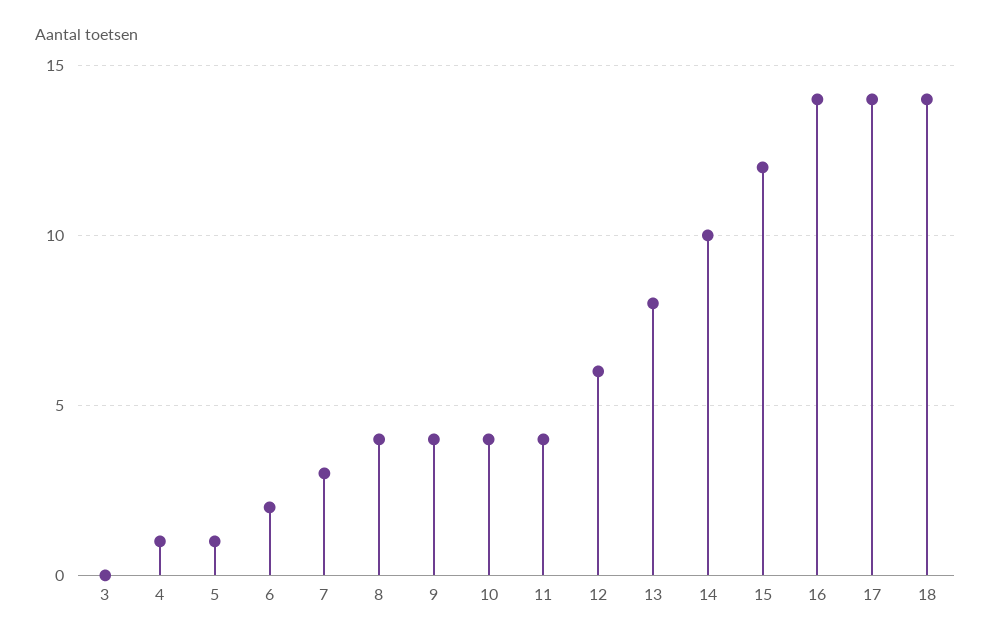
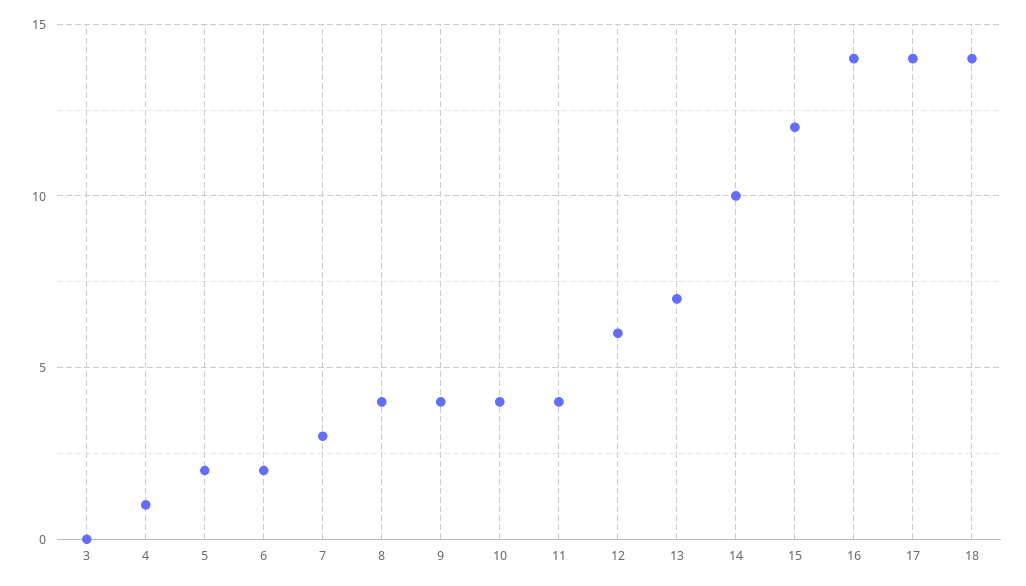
  {
    "3": 0,
    "4": 1,
-   "5": 1,
+   "5": 2,
    "6": 2,
    "7": 3,
    "8": 4,
    "9": 4,
    "10": 4,
    "11": 4,
    "12": 6,
-   "13": 8,
+   "13": 7,
    "14": 10,
    "15": 12,
    "16": 14,
    "17": 14,
    "18": 14
  }

